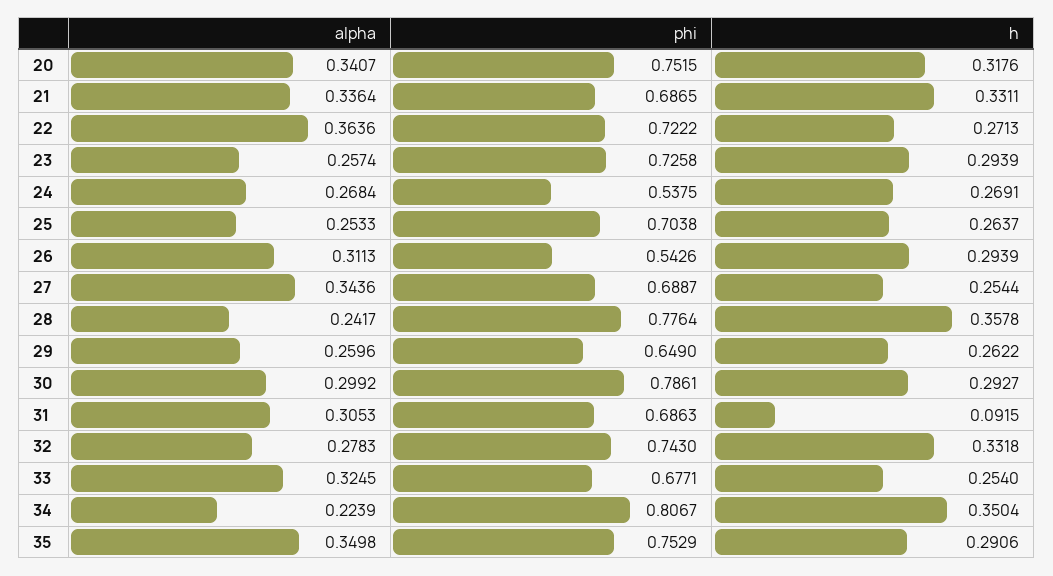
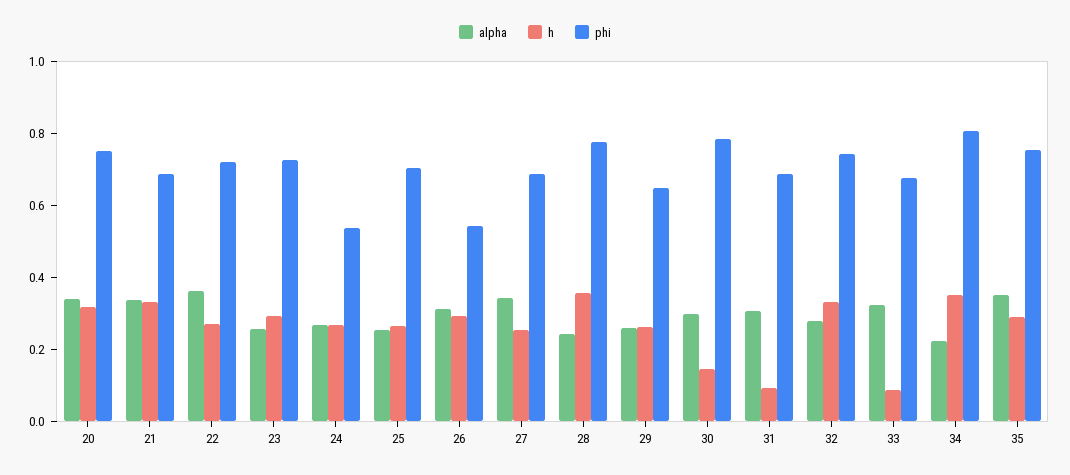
  {
    "alpha": {
      "20": 0.3407,
      "21": 0.3364,
      "22": 0.3636,
      "23": 0.2574,
      "24": 0.2684,
      "25": 0.2533,
      "26": 0.3113,
      "27": 0.3436,
      "28": 0.2417,
      "29": 0.2596,
      "30": 0.2992,
      "31": 0.3053,
      "32": 0.2783,
      "33": 0.3245,
      "34": 0.2239,
      "35": 0.3498
    },
    "phi": {
      "20": 0.7515,
      "21": 0.6865,
      "22": 0.7222,
      "23": 0.7258,
      "24": 0.5375,
      "25": 0.7038,
      "26": 0.5426,
      "27": 0.6887,
      "28": 0.7764,
      "29": 0.649,
      "30": 0.7861,
      "31": 0.6863,
      "32": 0.743,
      "33": 0.6771,
      "34": 0.8067,
      "35": 0.7529
    },
    "h": {
      "20": 0.3176,
      "21": 0.3311,
      "22": 0.2713,
      "23": 0.2939,
      "24": 0.2691,
      "25": 0.2637,
      "26": 0.2939,
      "27": 0.2544,
      "28": 0.3578,
      "29": 0.2622,
-     "30": 0.2927,
+     "30": 0.15,
      "31": 0.0915,
      "32": 0.3318,
-     "33": 0.254,
+     "33": 0.1,
      "34": 0.3504,
      "35": 0.2906
    }
  }

